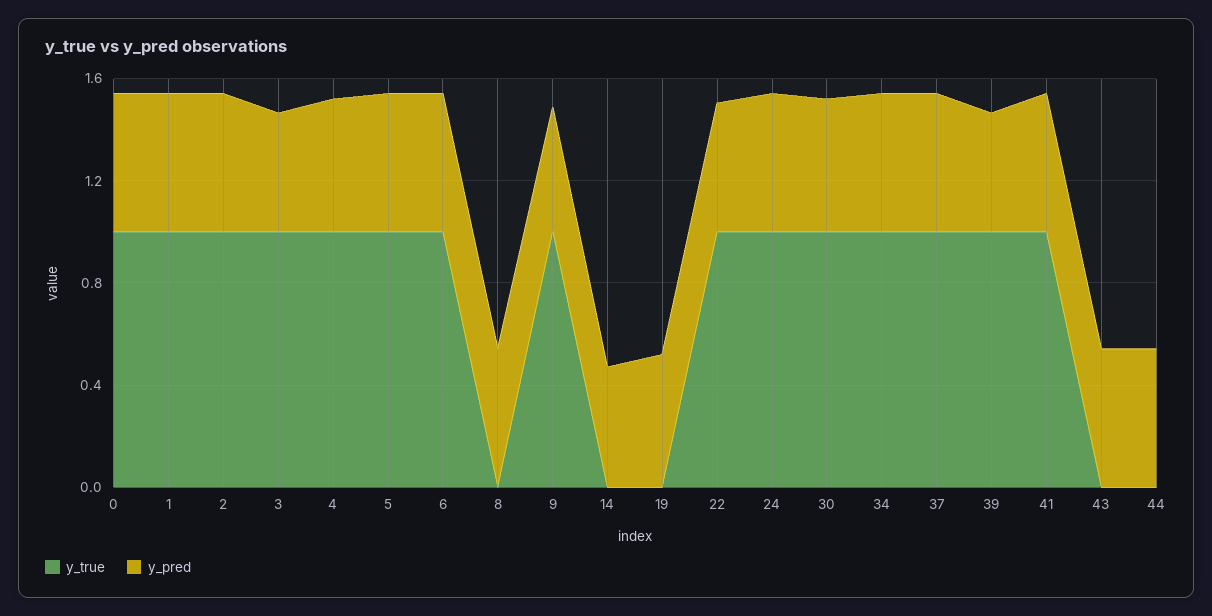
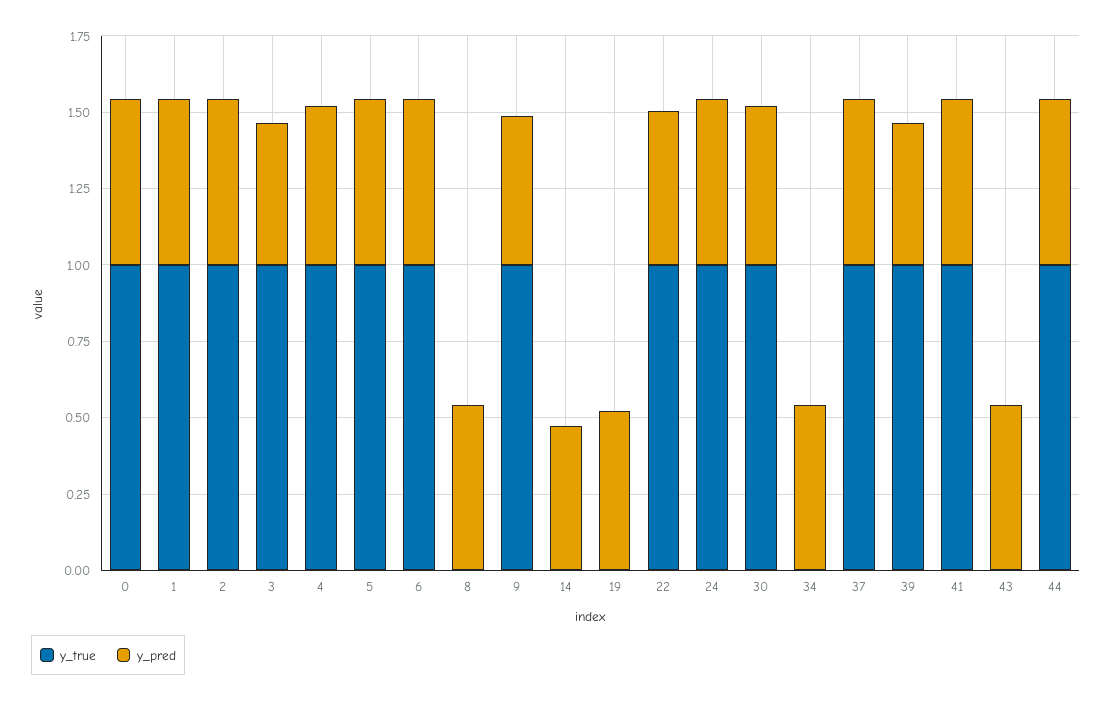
  {
    "y_true": {
      "0": 1,
      "1": 1,
      "2": 1,
      "3": 1,
      "4": 1,
      "5": 1,
      "6": 1,
      "8": 0,
      "9": 1,
      "14": 0,
      "19": 0,
      "22": 1,
      "24": 1,
      "30": 1,
-     "34": 1,
+     "34": 0,
      "37": 1,
      "39": 1,
      "41": 1,
      "43": 0,
-     "44": 0
+     "44": 1
    },
    "y_pred": {
      "0": 0.55,
      "1": 0.55,
      "2": 0.55,
      "3": 0.45,
      "4": 0.5,
      "5": 0.55,
      "6": 0.55,
      "8": 0.55,
      "9": 0.5,
      "14": 0.45,
      "19": 0.5,
      "22": 0.5,
      "24": 0.55,
      "30": 0.5,
      "34": 0.55,
      "37": 0.55,
      "39": 0.45,
      "41": 0.55,
      "43": 0.55,
      "44": 0.55
    }
  }

